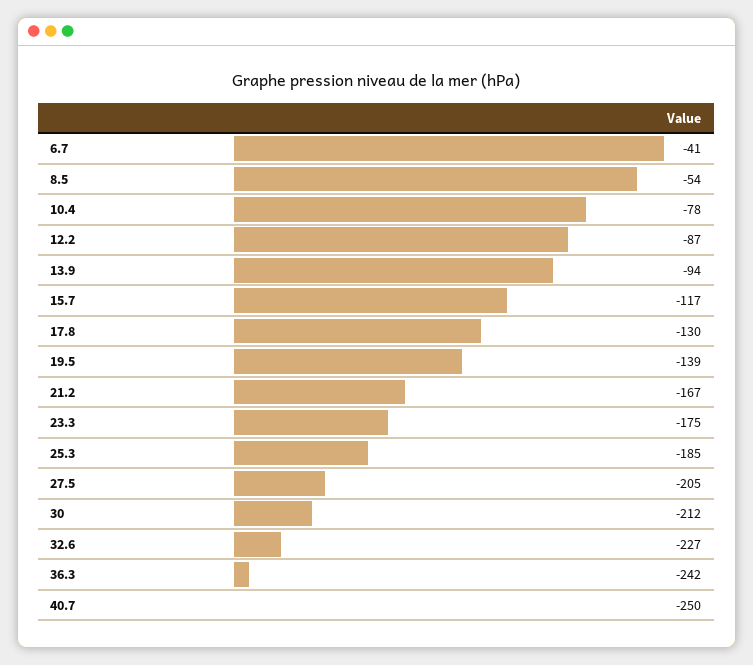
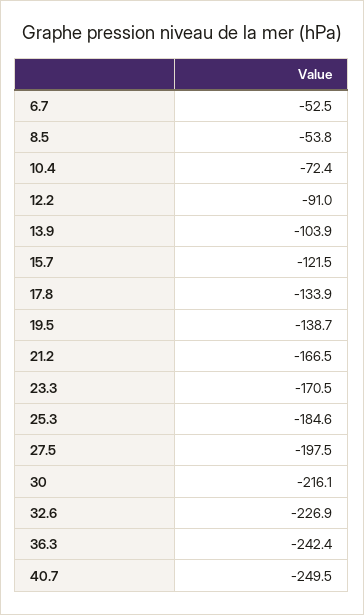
  {
-   "6.7": -41,
+   "6.7": -52.5,
    "8.5": -53.8,
-   "10.4": -78,
+   "10.4": -72.4,
-   "12.2": -87,
+   "12.2": -91,
-   "13.9": -94,
+   "13.9": -103.9,
-   "15.7": -117,
+   "15.7": -121.5,
-   "17.8": -130,
+   "17.8": -133.9,
    "19.5": -138.7,
    "21.2": -166.5,
-   "23.3": -175,
+   "23.3": -170.5,
    "25.3": -184.6,
-   "27.5": -205,
+   "27.5": -197.5,
-   "30": -212,
+   "30": -216.1,
    "32.6": -226.9,
    "36.3": -242.4,
    "40.7": -249.5
  }

